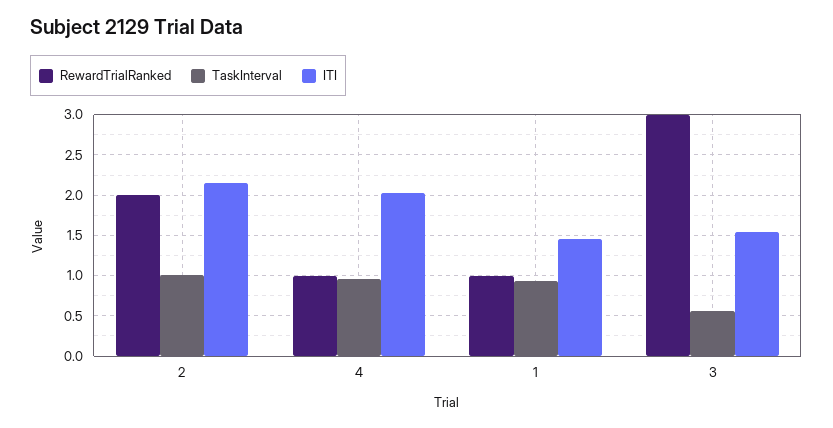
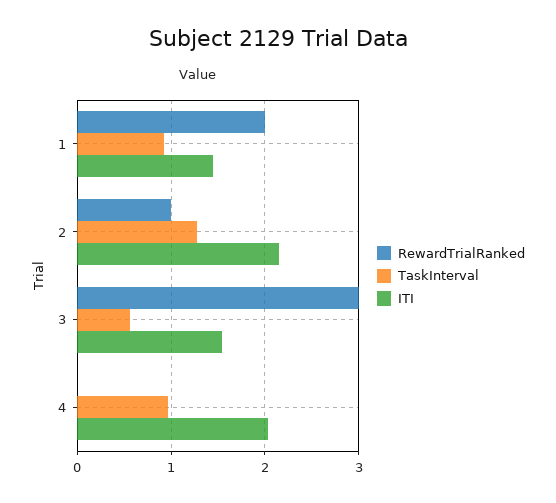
  {
    "RewardTrialRanked": {
-     "2": 2,
+     "2": 1,
-     "4": 1,
+     "4": 0,
-     "1": 1,
+     "1": 2,
      "3": 3
    },
    "TaskInterval": {
-     "2": 1,
+     "2": 1.3,
      "4": 1,
      "1": 0.9,
      "3": 0.6
    },
    "ITI": {
      "2": 2.1,
      "4": 2,
      "1": 1.5,
      "3": 1.5
    }
  }

